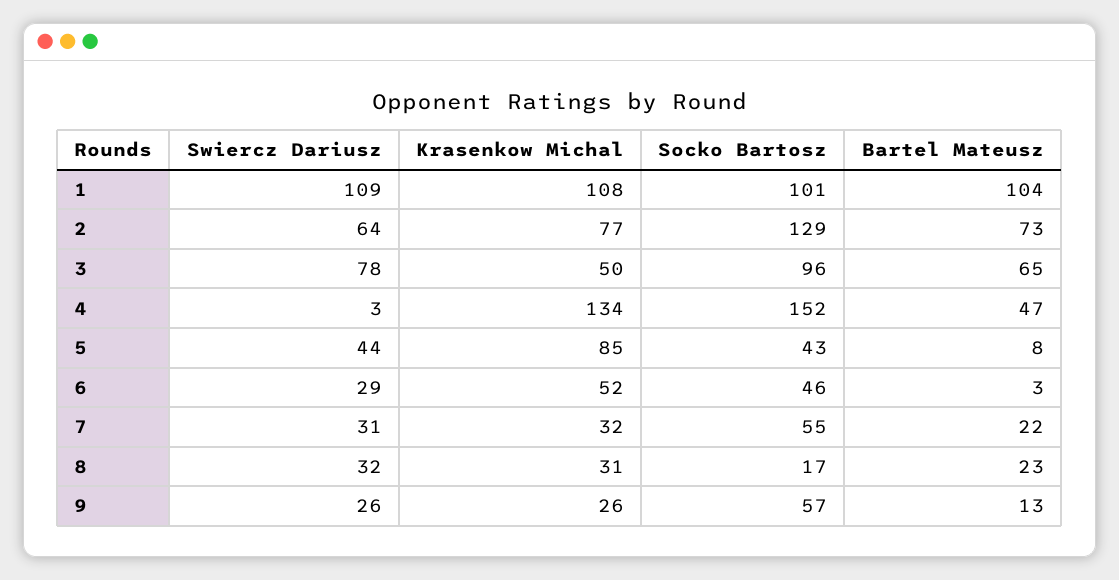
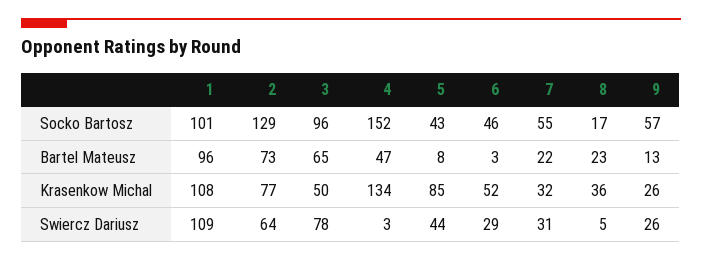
  {
    "Swiercz Dariusz": {
      "1": 109,
      "2": 64,
      "3": 78,
      "4": 3,
      "5": 44,
      "6": 29,
      "7": 31,
-     "8": 32,
+     "8": 5,
      "9": 26
    },
    "Krasenkow Michal": {
      "1": 108,
      "2": 77,
      "3": 50,
      "4": 134,
      "5": 85,
      "6": 52,
      "7": 32,
-     "8": 31,
+     "8": 36,
      "9": 26
    },
    "Socko Bartosz": {
      "1": 101,
      "2": 129,
      "3": 96,
      "4": 152,
      "5": 43,
      "6": 46,
      "7": 55,
      "8": 17,
      "9": 57
    },
    "Bartel Mateusz": {
-     "1": 104,
+     "1": 96,
      "2": 73,
      "3": 65,
      "4": 47,
      "5": 8,
      "6": 3,
      "7": 22,
      "8": 23,
      "9": 13
    }
  }

